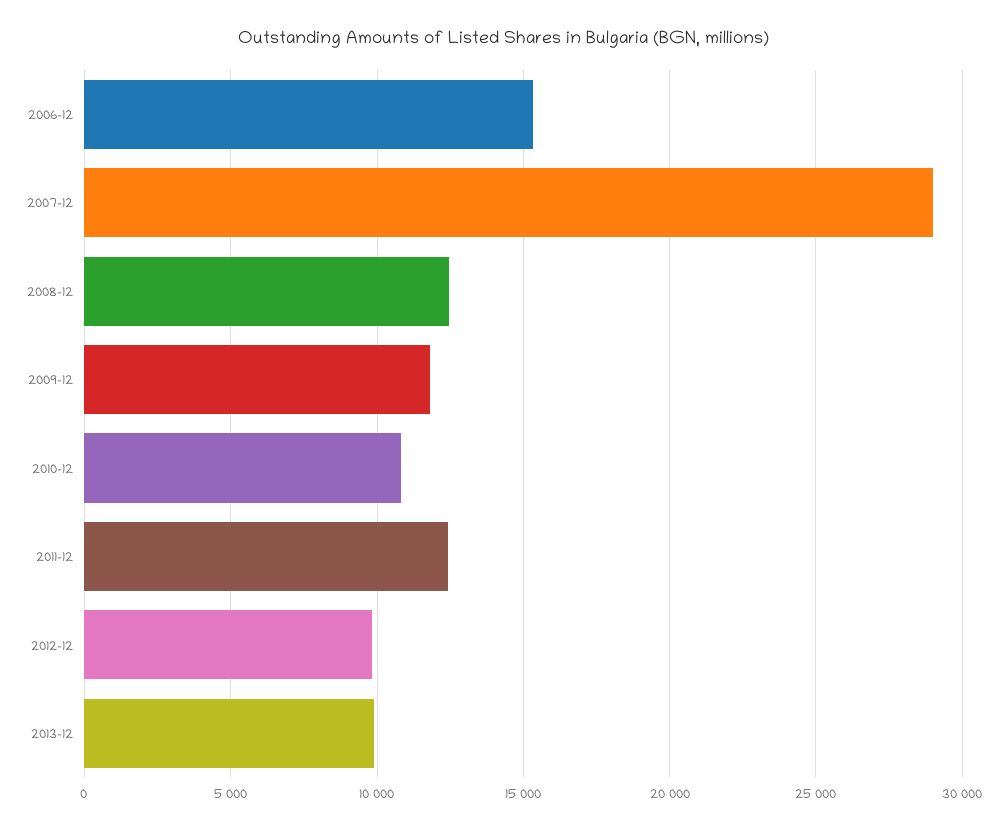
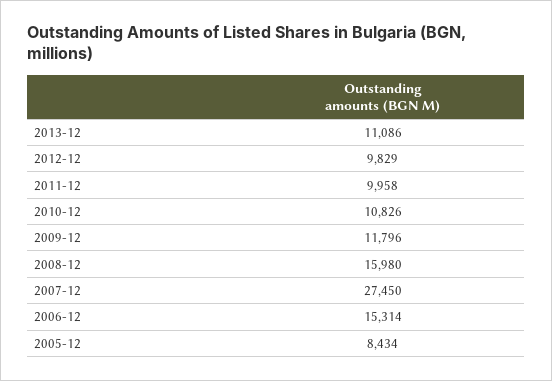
  {
    "2006-12": 15314,
-   "2007-12": 29000,
+   "2007-12": 27450,
-   "2008-12": 12500,
+   "2008-12": 15980,
    "2009-12": 11796,
    "2010-12": 10826,
-   "2011-12": 12500,
+   "2011-12": 9958,
    "2012-12": 9829,
-   "2013-12": 10000
+   "2013-12": 11086,
+   "2005-12": 8434
  }

